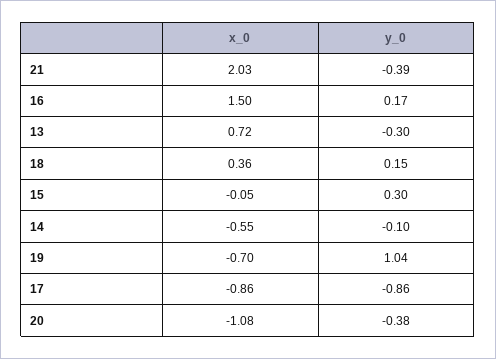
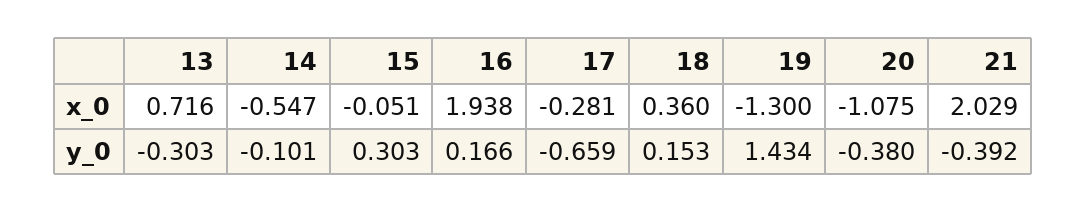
  {
    "x_0": {
      "21": 2.029,
-     "16": 1.5,
+     "16": 1.938,
      "13": 0.716,
      "18": 0.36,
      "15": -0.051,
      "14": -0.547,
-     "19": -0.7,
+     "19": -1.3,
-     "17": -0.86,
+     "17": -0.281,
      "20": -1.075
    },
    "y_0": {
      "21": -0.392,
      "16": 0.166,
      "13": -0.303,
      "18": 0.153,
      "15": 0.303,
      "14": -0.101,
-     "19": 1.04,
+     "19": 1.434,
-     "17": -0.86,
+     "17": -0.659,
      "20": -0.38
    }
  }

